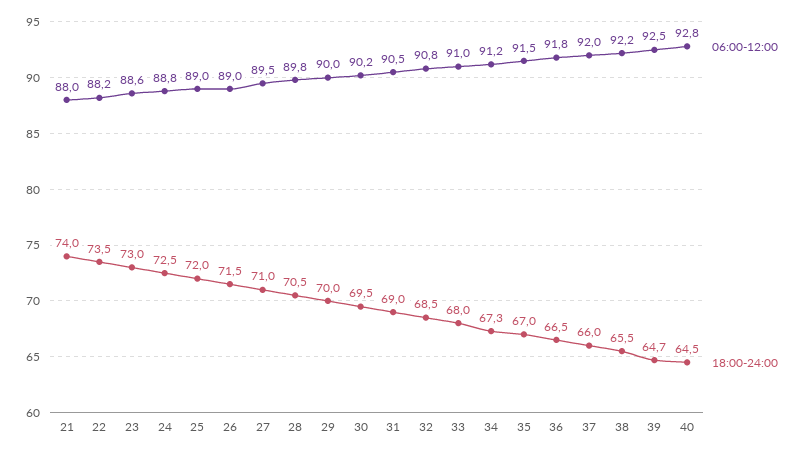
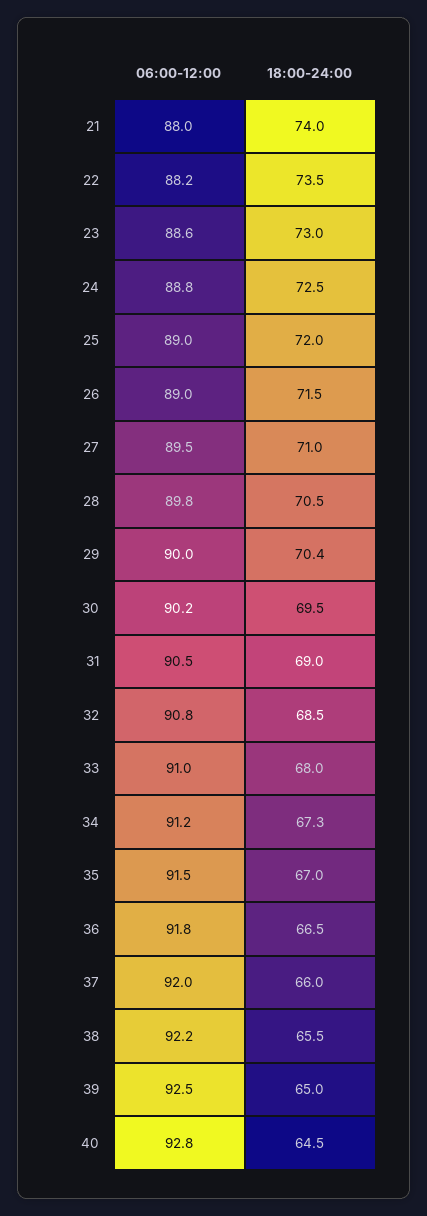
  {
    "06:00-12:00": {
      "21": 88,
      "22": 88.2,
      "23": 88.6,
      "24": 88.8,
      "25": 89,
      "26": 89,
      "27": 89.5,
      "28": 89.8,
      "29": 90,
      "30": 90.2,
      "31": 90.5,
      "32": 90.8,
      "33": 91,
      "34": 91.2,
      "35": 91.5,
      "36": 91.8,
      "37": 92,
      "38": 92.2,
      "39": 92.5,
      "40": 92.8
    },
    "18:00-24:00": {
      "21": 74,
      "22": 73.5,
      "23": 73,
      "24": 72.5,
      "25": 72,
      "26": 71.5,
      "27": 71,
      "28": 70.5,
-     "29": 70,
+     "29": 70.4,
      "30": 69.5,
      "31": 69,
      "32": 68.5,
      "33": 68,
      "34": 67.3,
      "35": 67,
      "36": 66.5,
      "37": 66,
      "38": 65.5,
-     "39": 64.7,
+     "39": 65,
      "40": 64.5
    }
  }

